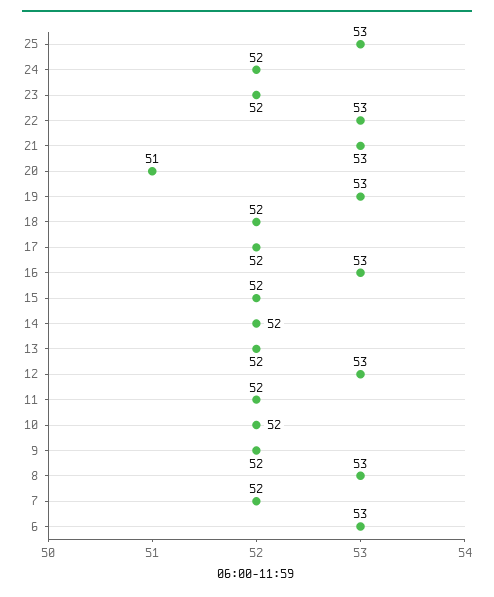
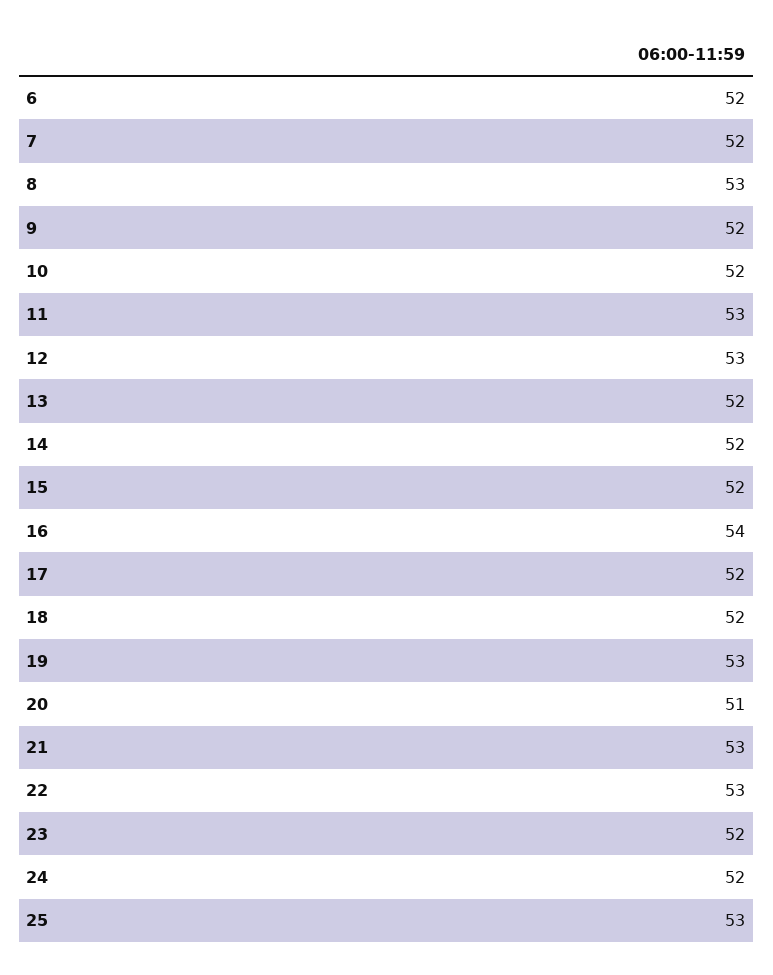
  {
    "25": 53,
    "24": 52,
    "23": 52,
    "22": 53,
    "21": 53,
    "20": 51,
    "19": 53,
    "18": 52,
    "17": 52,
-   "16": 53,
+   "16": 54,
    "15": 52,
    "14": 52,
    "13": 52,
    "12": 53,
-   "11": 52,
+   "11": 53,
    "10": 52,
    "9": 52,
    "8": 53,
    "7": 52,
-   "6": 53
+   "6": 52
  }

